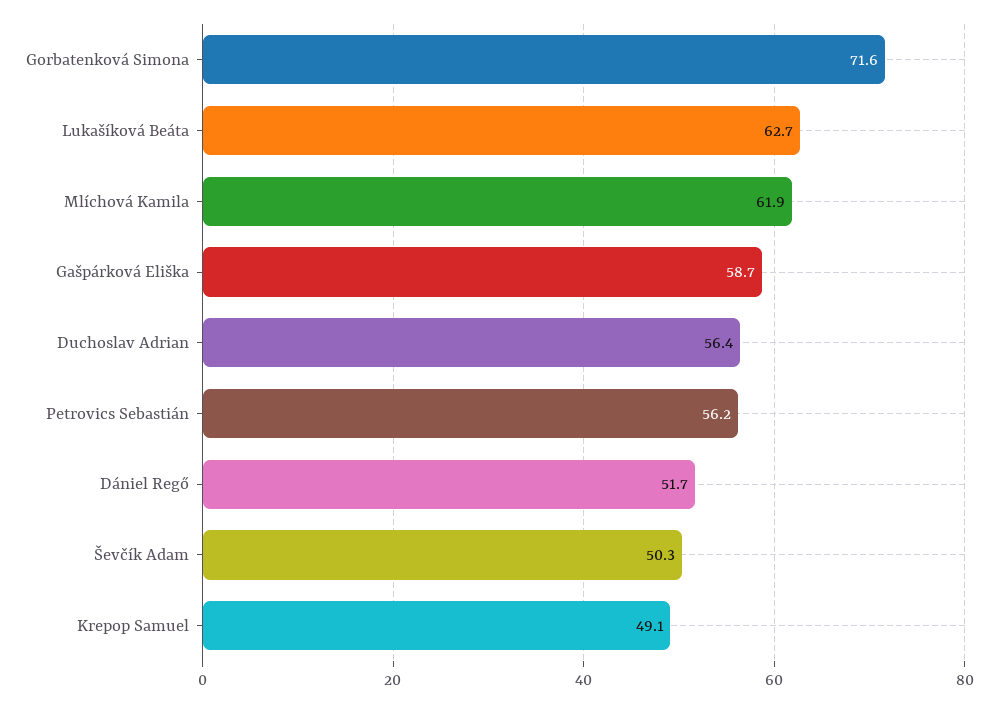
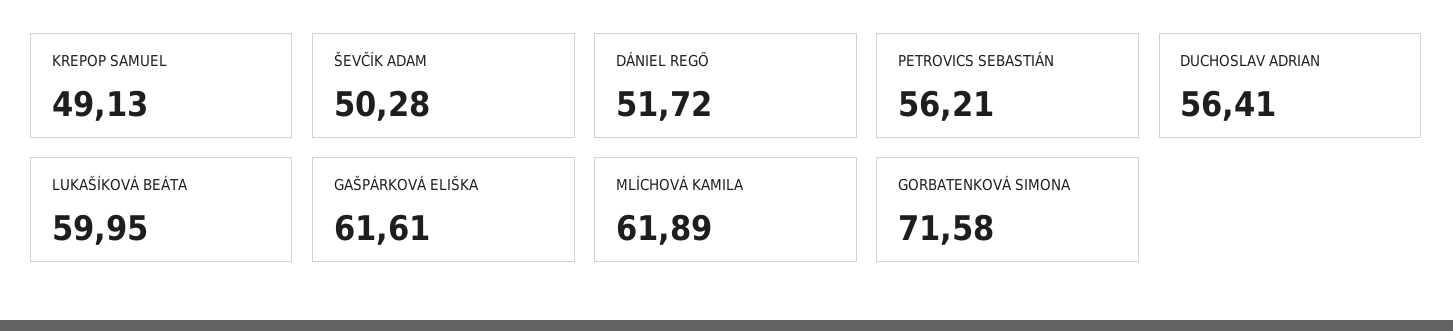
  {
    "Gorbatenková Simona": 71.58,
-   "Lukašíková Beáta": 62.7,
+   "Lukašíková Beáta": 59.95,
    "Mlíchová Kamila": 61.89,
-   "Gašpárková Eliška": 58.7,
+   "Gašpárková Eliška": 61.61,
    "Duchoslav Adrian": 56.41,
    "Petrovics Sebastián": 56.21,
    "Dániel Regő": 51.72,
    "Ševčík Adam": 50.28,
    "Krepop Samuel": 49.13
  }

